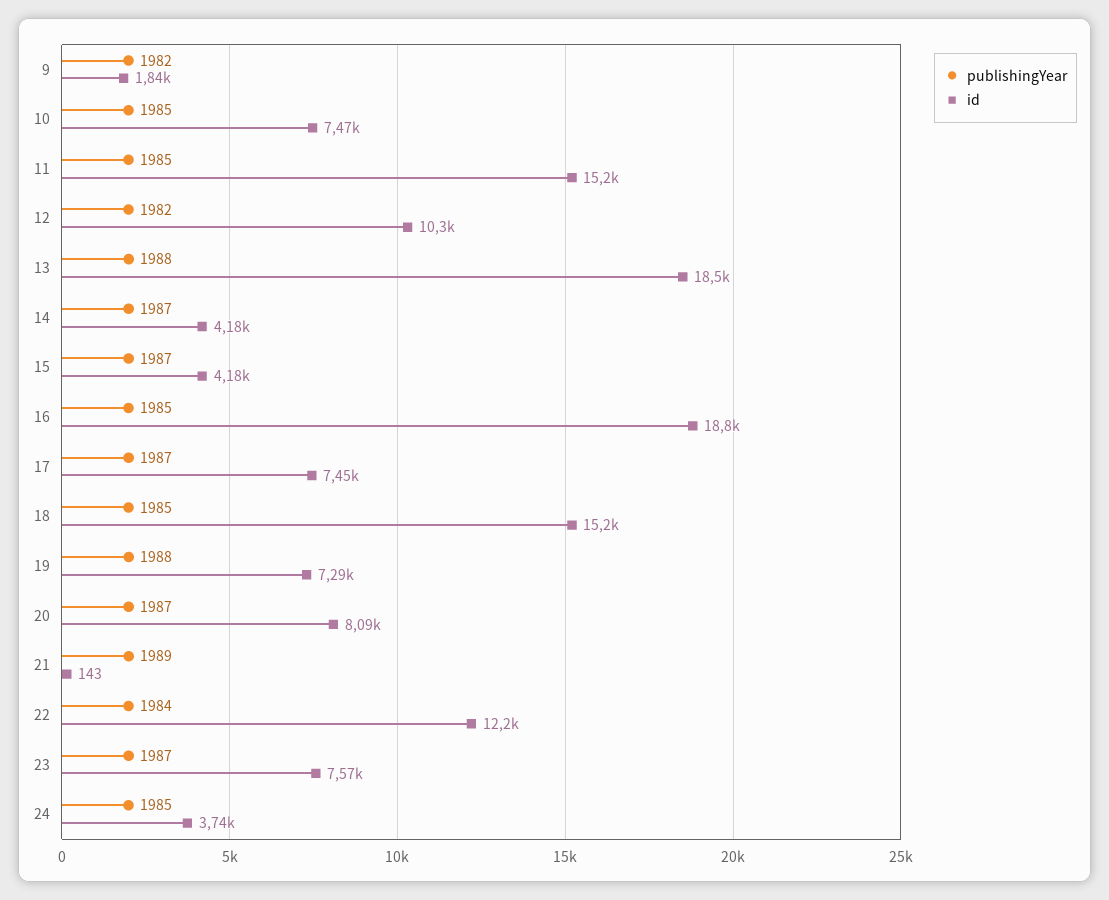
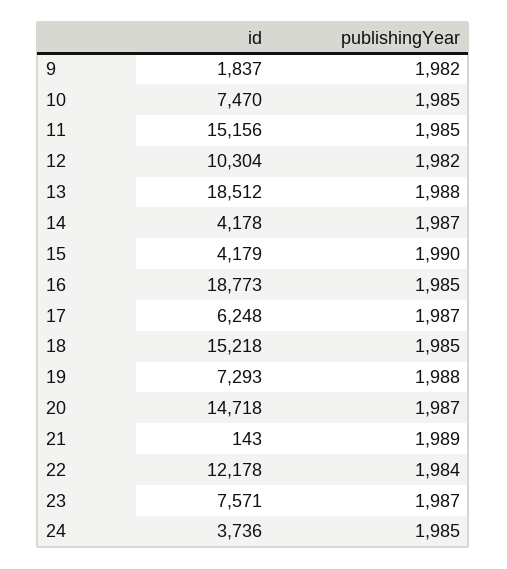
  {
    "publishingYear": {
      "9": 1982,
      "10": 1985,
      "11": 1985,
      "12": 1982,
      "13": 1988,
      "14": 1987,
-     "15": 1987,
+     "15": 1990,
      "16": 1985,
      "17": 1987,
      "18": 1985,
      "19": 1988,
      "20": 1987,
      "21": 1989,
      "22": 1984,
      "23": 1987,
      "24": 1985
    },
    "id": {
      "9": 1837,
      "10": 7470,
      "11": 15156,
      "12": 10304,
      "13": 18512,
      "14": 4178,
      "15": 4179,
      "16": 18773,
-     "17": 7450,
+     "17": 6248,
      "18": 15218,
      "19": 7293,
-     "20": 8090,
+     "20": 14718,
      "21": 143,
      "22": 12178,
      "23": 7571,
      "24": 3736
    }
  }

